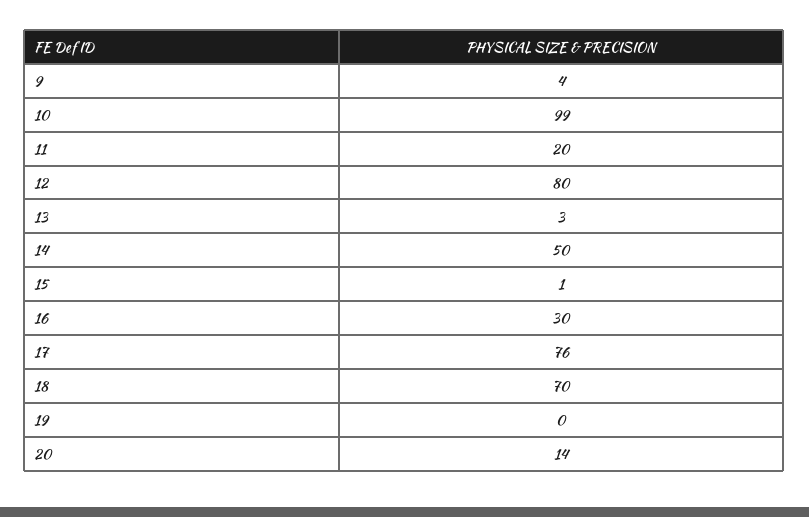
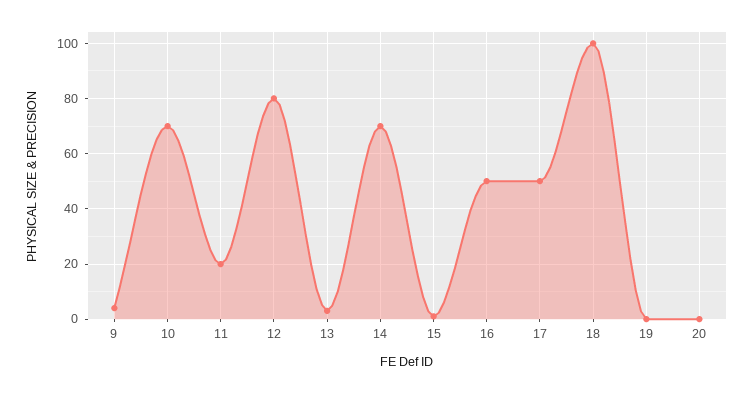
  {
    "9": 4,
-   "10": 99,
+   "10": 70,
    "11": 20,
    "12": 80,
    "13": 3,
-   "14": 50,
+   "14": 70,
    "15": 1,
-   "16": 30,
+   "16": 50,
-   "17": 76,
+   "17": 50,
-   "18": 70,
+   "18": 100,
    "19": 0,
-   "20": 14
+   "20": 0
  }

